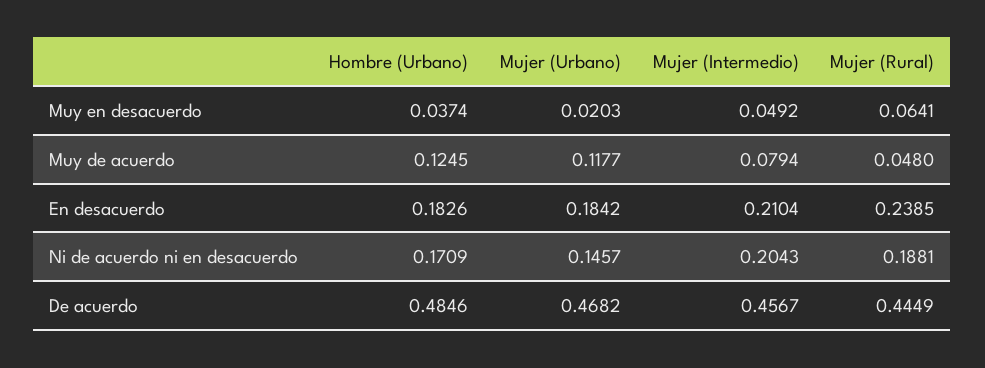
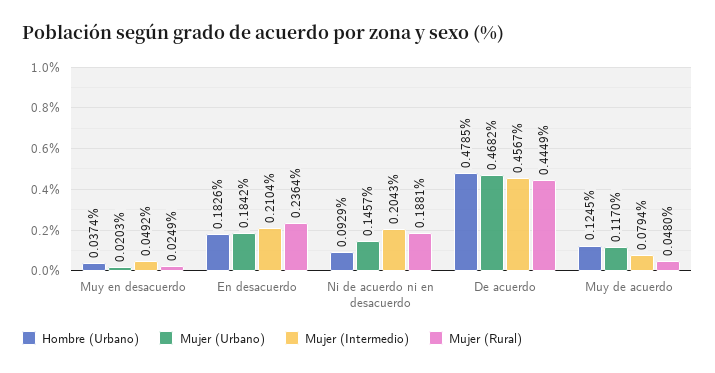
  {
    "Hombre (Urbano)": {
      "Muy en desacuerdo": 0.0374,
      "Muy de acuerdo": 0.1245,
      "En desacuerdo": 0.1826,
-     "Ni de acuerdo ni en desacuerdo": 0.1709,
+     "Ni de acuerdo ni en desacuerdo": 0.0929,
-     "De acuerdo": 0.4846
+     "De acuerdo": 0.4785
    },
    "Mujer (Urbano)": {
      "Muy en desacuerdo": 0.0203,
-     "Muy de acuerdo": 0.1177,
+     "Muy de acuerdo": 0.117,
      "En desacuerdo": 0.1842,
      "Ni de acuerdo ni en desacuerdo": 0.1457,
      "De acuerdo": 0.4682
    },
    "Mujer (Intermedio)": {
      "Muy en desacuerdo": 0.0492,
      "Muy de acuerdo": 0.0794,
      "En desacuerdo": 0.2104,
      "Ni de acuerdo ni en desacuerdo": 0.2043,
      "De acuerdo": 0.4567
    },
    "Mujer (Rural)": {
-     "Muy en desacuerdo": 0.0641,
+     "Muy en desacuerdo": 0.0249,
      "Muy de acuerdo": 0.048,
-     "En desacuerdo": 0.2385,
+     "En desacuerdo": 0.2364,
      "Ni de acuerdo ni en desacuerdo": 0.1881,
      "De acuerdo": 0.4449
    }
  }

